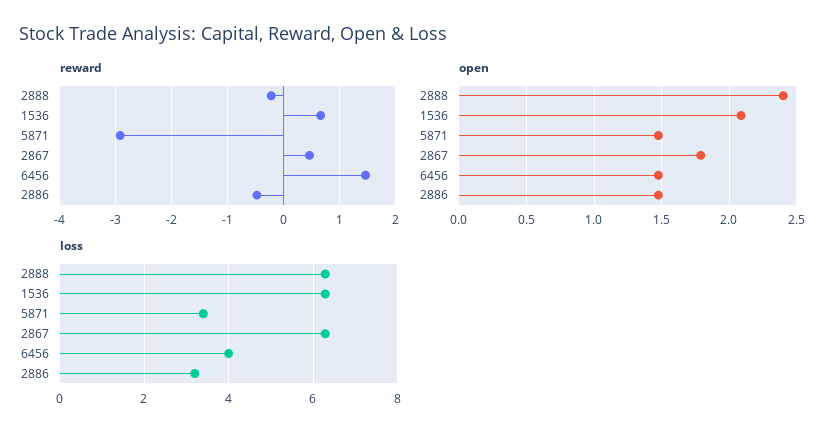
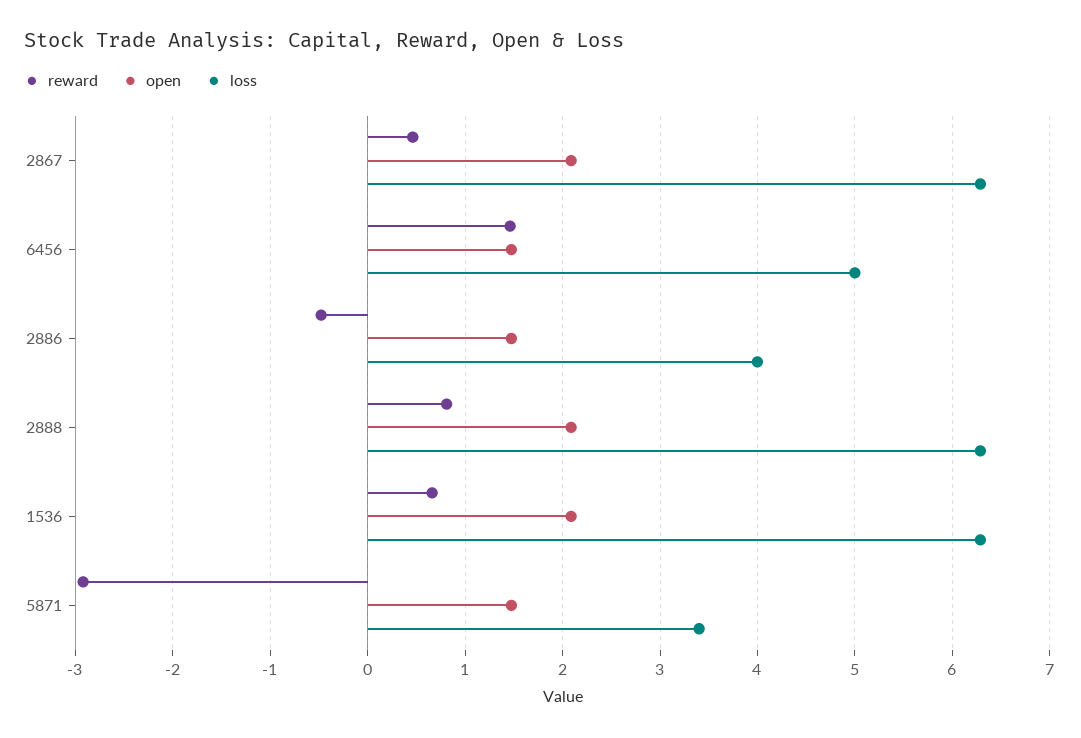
  {
    "reward": {
-     "2888": -0.2,
+     "2888": 0.8,
      "1536": 0.7,
      "5871": -2.9,
      "2867": 0.5,
      "6456": 1.5,
      "2886": -0.5
    },
    "open": {
-     "2888": 2.4,
+     "2888": 2.1,
      "1536": 2.1,
      "5871": 1.5,
-     "2867": 1.8,
+     "2867": 2.1,
      "6456": 1.5,
      "2886": 1.5
    },
    "loss": {
      "2888": 6.3,
      "1536": 6.3,
      "5871": 3.4,
      "2867": 6.3,
-     "6456": 4,
+     "6456": 5,
-     "2886": 3.2
+     "2886": 4
    }
  }

